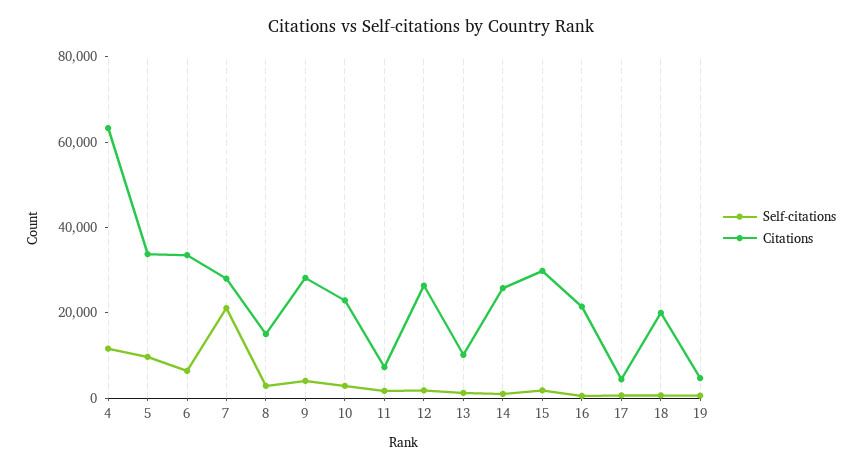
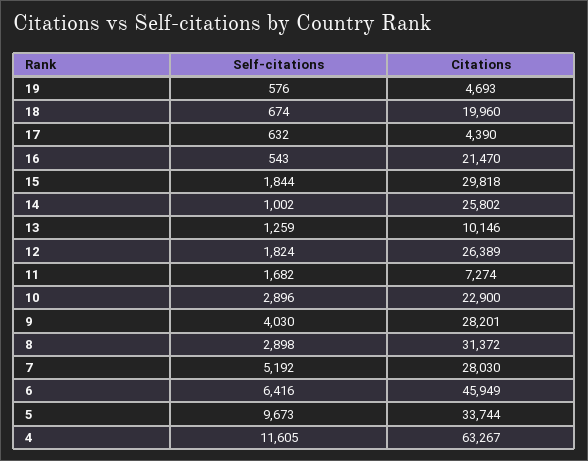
  {
    "Self-citations": {
      "4": 11605,
      "5": 9673,
      "6": 6416,
-     "7": 20000,
+     "7": 5192,
      "8": 2898,
      "9": 4030,
      "10": 2896,
      "11": 1682,
      "12": 1824,
      "13": 1259,
      "14": 1002,
      "15": 1844,
      "16": 543,
      "17": 632,
      "18": 674,
      "19": 576
    },
    "Citations": {
      "4": 63267,
      "5": 33744,
-     "6": 35000,
+     "6": 45949,
      "7": 28030,
-     "8": 15000,
+     "8": 31372,
      "9": 28201,
      "10": 22900,
      "11": 7274,
      "12": 26389,
      "13": 10146,
      "14": 25802,
      "15": 29818,
      "16": 21470,
      "17": 4390,
      "18": 19960,
      "19": 4693
    }
  }

